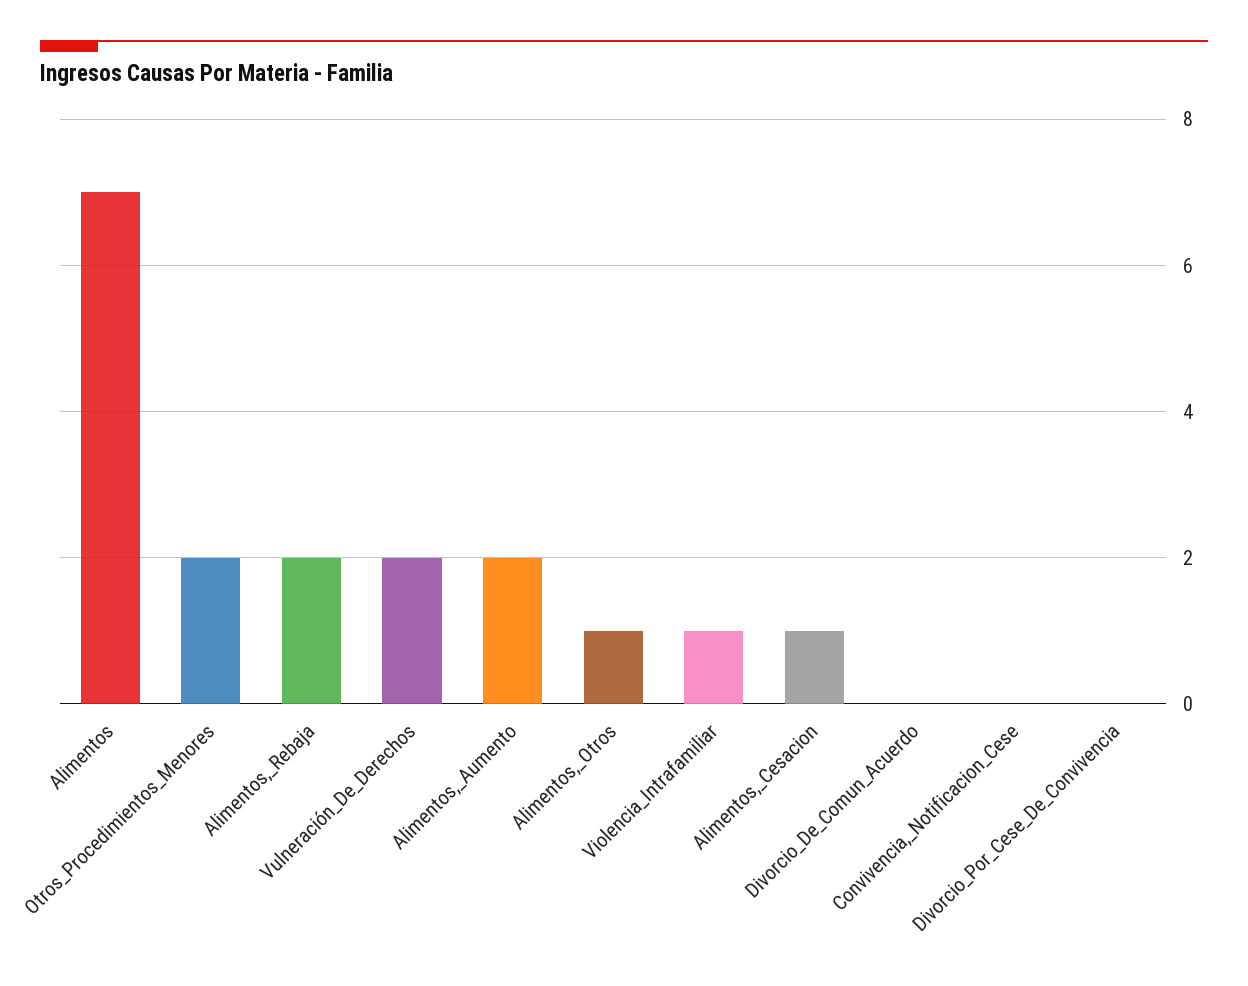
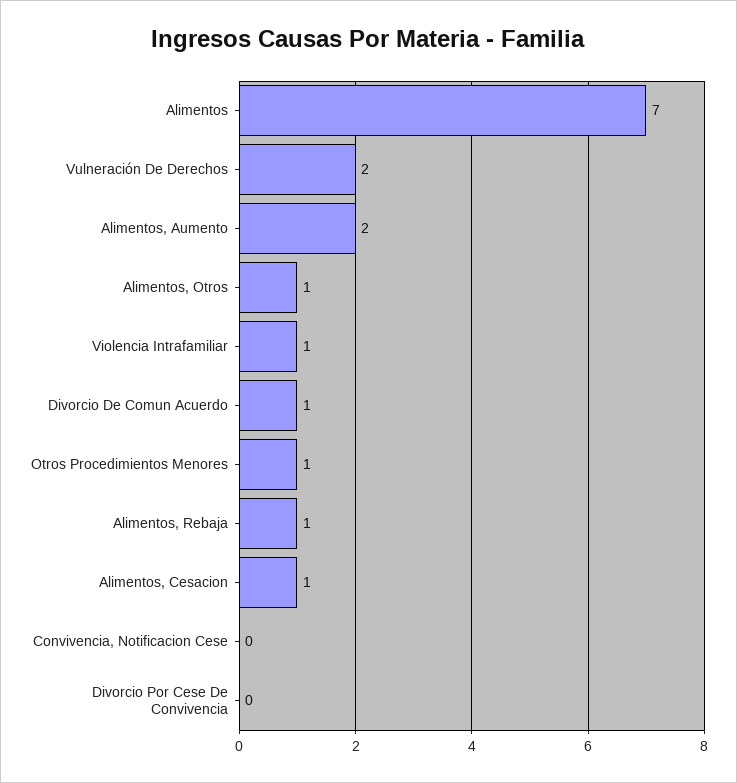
  {
    "Alimentos": 7,
-   "Otros_Procedimientos_Menores": 2,
+   "Otros_Procedimientos_Menores": 1,
-   "Alimentos,_Rebaja": 2,
+   "Alimentos,_Rebaja": 1,
    "Vulneración_De_Derechos": 2,
    "Alimentos,_Aumento": 2,
    "Alimentos,_Otros": 1,
    "Violencia_Intrafamiliar": 1,
    "Alimentos,_Cesacion": 1,
-   "Divorcio_De_Comun_Acuerdo": 0,
+   "Divorcio_De_Comun_Acuerdo": 1,
    "Convivencia,_Notificacion_Cese": 0,
    "Divorcio_Por_Cese_De_Convivencia": 0
  }

